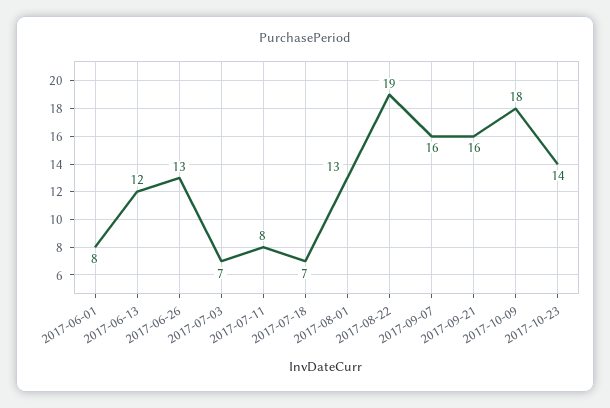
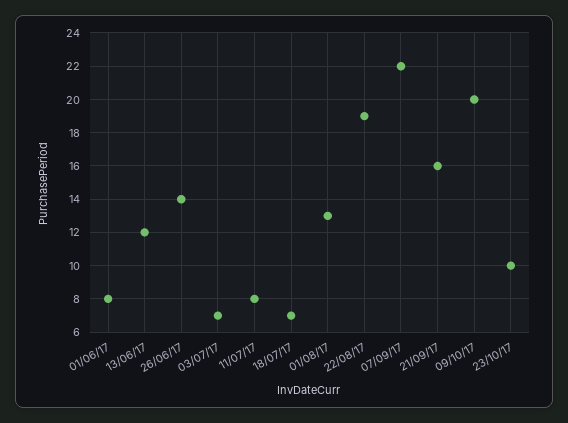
  {
    "2017-06-01": 8,
    "2017-06-13": 12,
-   "2017-06-26": 13,
+   "2017-06-26": 14,
    "2017-07-03": 7,
    "2017-07-11": 8,
    "2017-07-18": 7,
    "2017-08-01": 13,
    "2017-08-22": 19,
-   "2017-09-07": 16,
+   "2017-09-07": 22,
    "2017-09-21": 16,
-   "2017-10-09": 18,
+   "2017-10-09": 20,
-   "2017-10-23": 14
+   "2017-10-23": 10
  }

